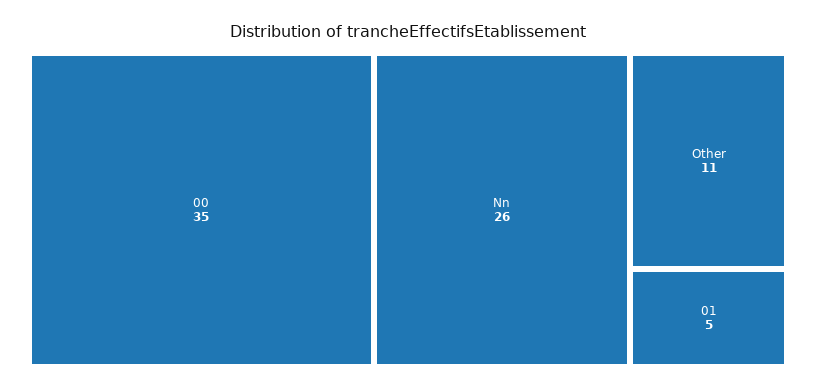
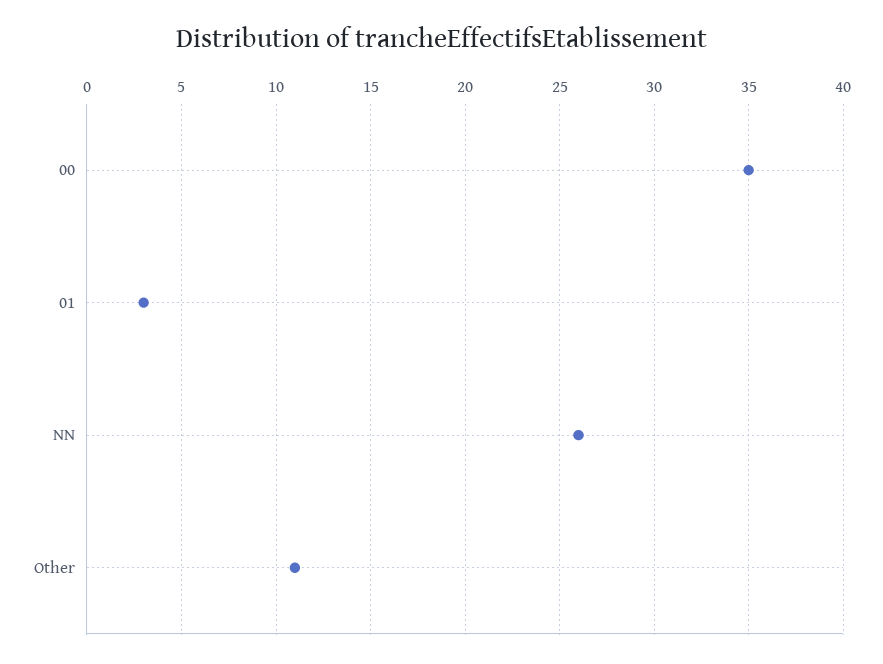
  {
    "00": 35,
    "Nn": 26,
    "Other": 11,
-   "01": 5
+   "01": 3
  }

